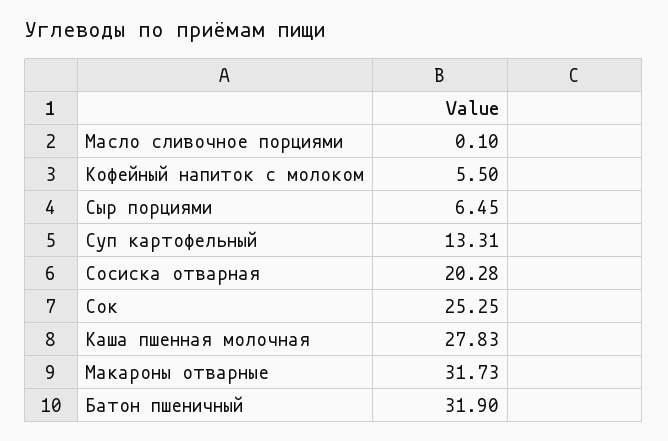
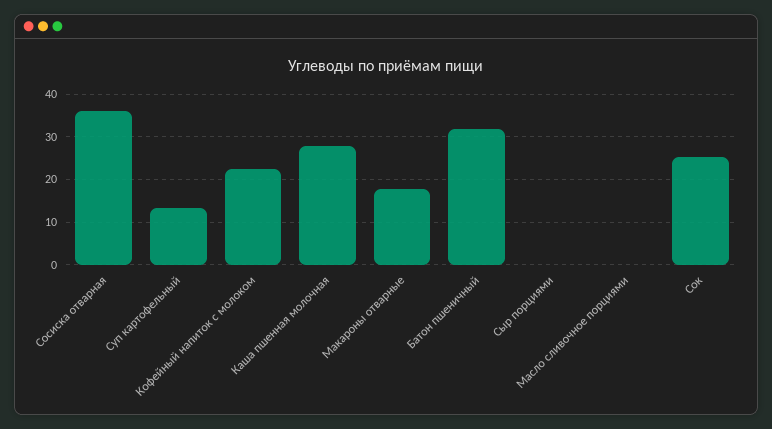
  {
    "Масло сливочное порциями": 0.1,
-   "Кофейный напиток с молоком": 5.5,
+   "Кофейный напиток с молоком": 22,
-   "Сыр порциями": 6.45,
+   "Сыр порциями": 0,
    "Суп картофельный": 13.31,
-   "Сосиска отварная": 20.28,
+   "Сосиска отварная": 36,
    "Сок": 25.25,
    "Каша пшенная молочная": 27.83,
-   "Макароны отварные": 31.73,
+   "Макароны отварные": 18,
    "Батон пшеничный": 31.9
  }

